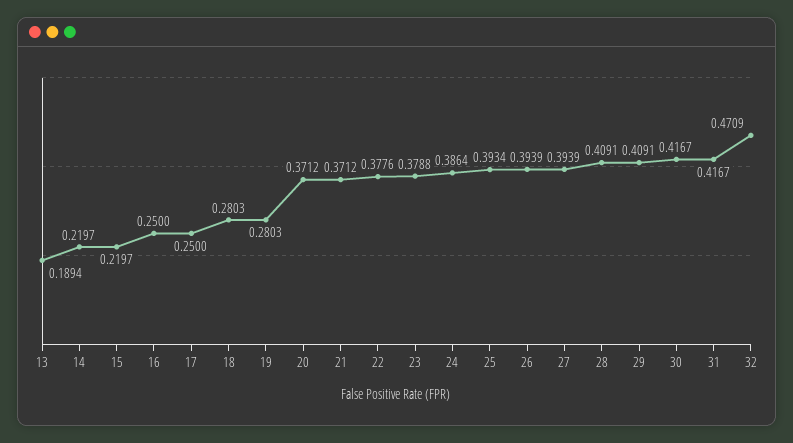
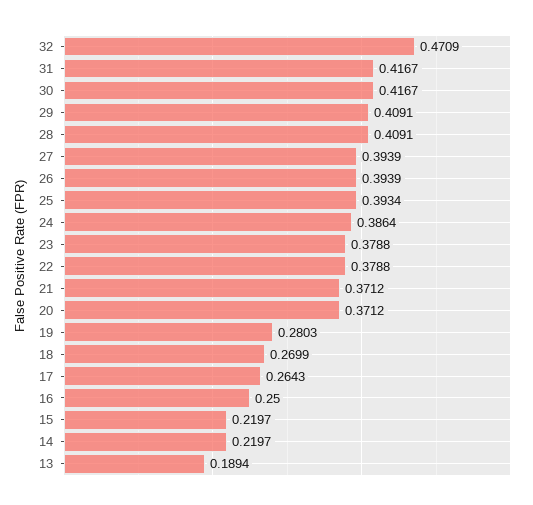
  {
    "13": 0.1894,
    "14": 0.2197,
    "15": 0.2197,
    "16": 0.25,
-   "17": 0.25,
+   "17": 0.2643,
-   "18": 0.2803,
+   "18": 0.2699,
    "19": 0.2803,
    "20": 0.3712,
    "21": 0.3712,
-   "22": 0.3776,
+   "22": 0.3788,
    "23": 0.3788,
    "24": 0.3864,
    "25": 0.3934,
    "26": 0.3939,
    "27": 0.3939,
    "28": 0.4091,
    "29": 0.4091,
    "30": 0.4167,
    "31": 0.4167,
    "32": 0.4709
  }

